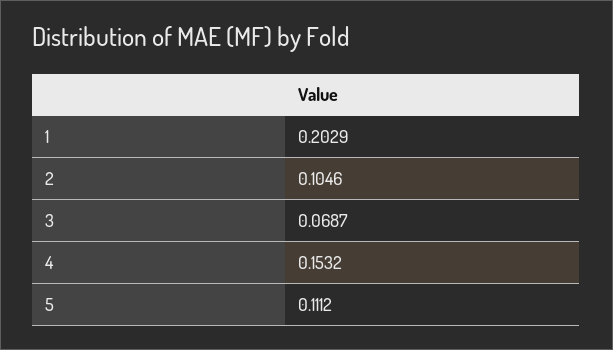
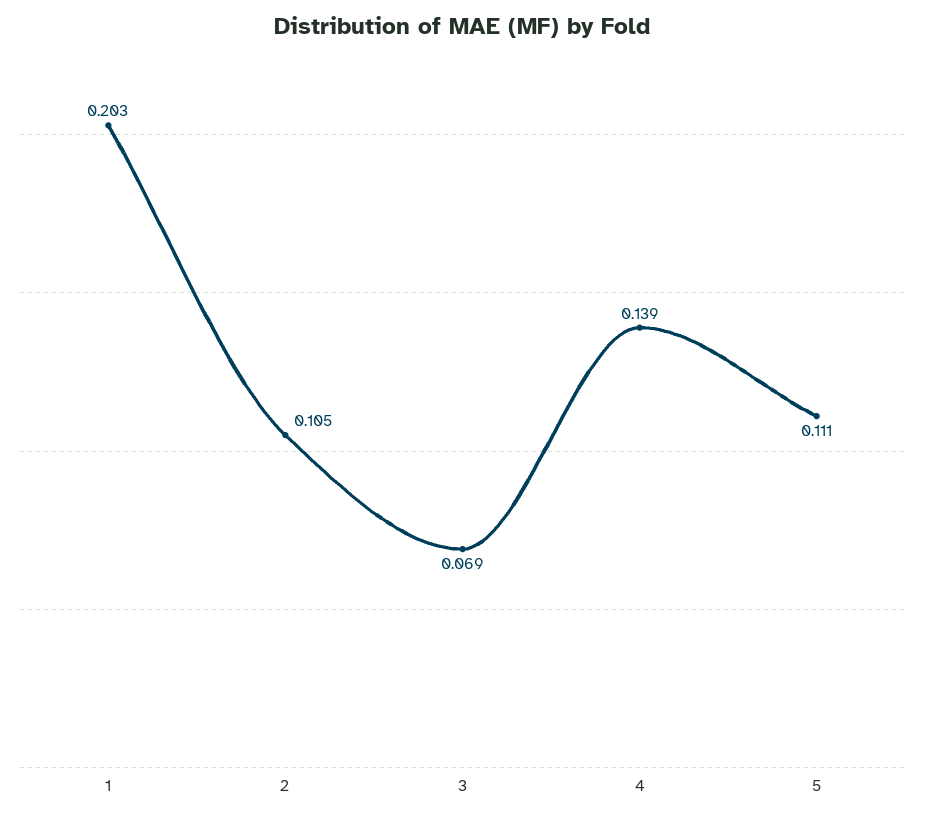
  {
    "1": 0.2029,
    "2": 0.1046,
    "3": 0.0687,
-   "4": 0.1532,
+   "4": 0.139,
    "5": 0.1112
  }

